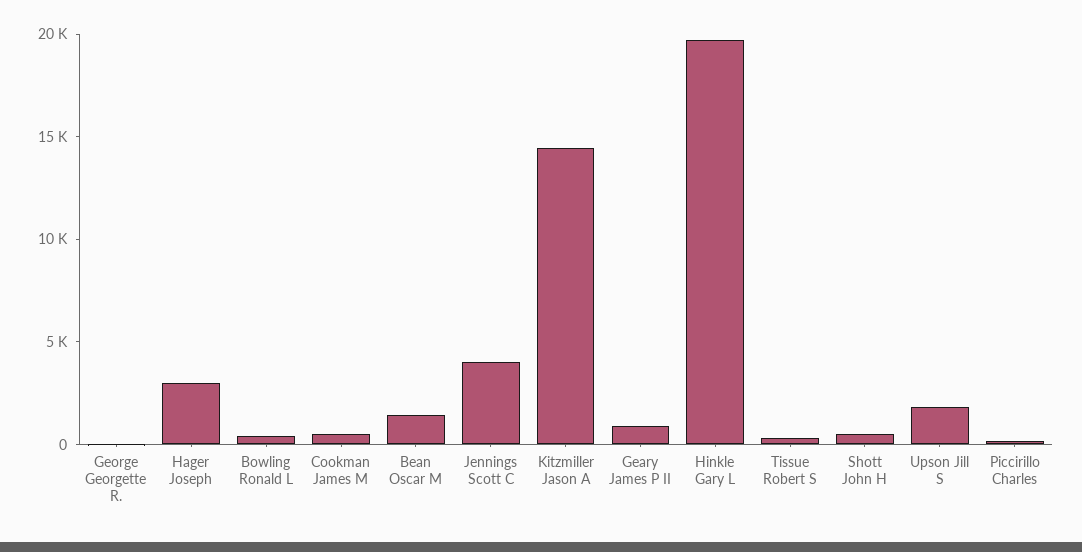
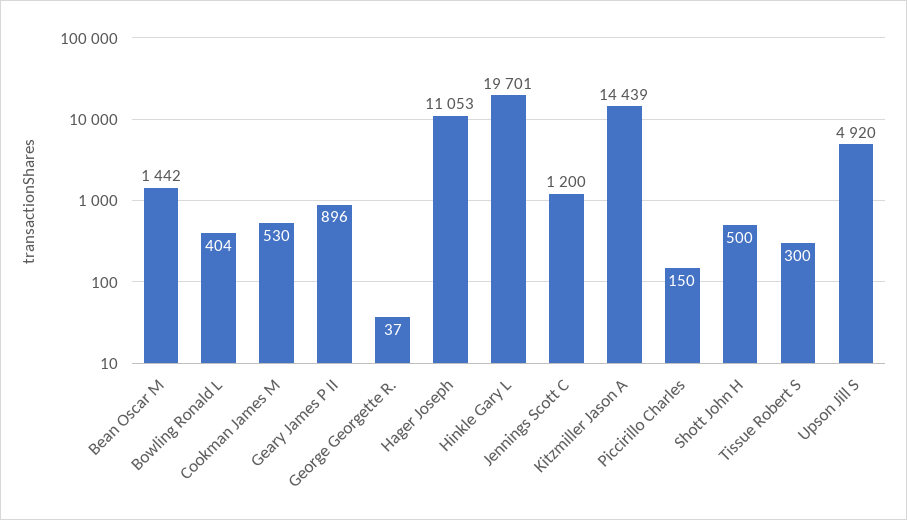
  {
    "George Georgette R.": 37,
-   "Hager Joseph": 3000,
+   "Hager Joseph": 11053,
    "Bowling Ronald L": 404,
    "Cookman James M": 530,
    "Bean Oscar M": 1442,
-   "Jennings Scott C": 4000,
+   "Jennings Scott C": 1200,
    "Kitzmiller Jason A": 14439,
    "Geary James P II": 896,
    "Hinkle Gary L": 19701,
    "Tissue Robert S": 300,
    "Shott John H": 500,
-   "Upson Jill S": 2000,
+   "Upson Jill S": 4920,
    "Piccirillo Charles": 150
  }

